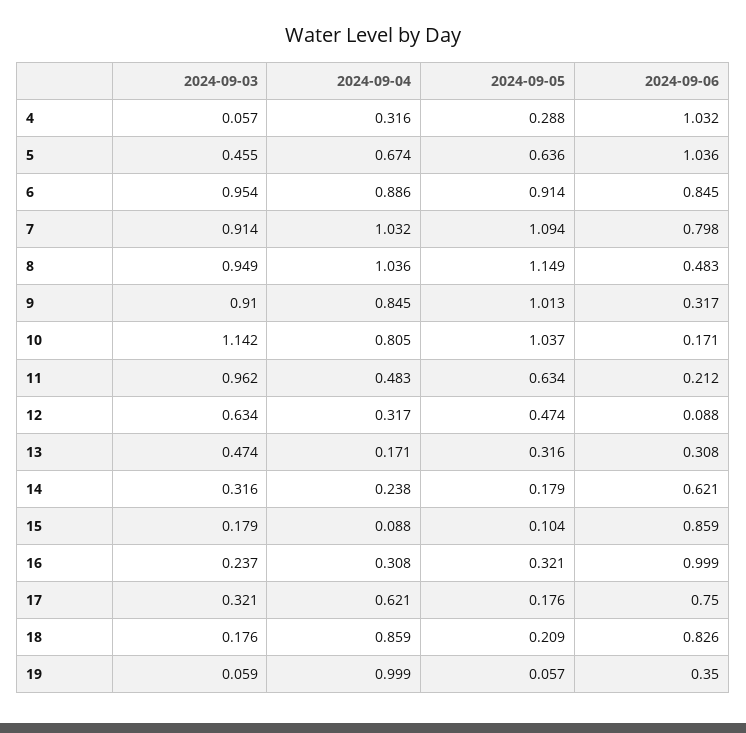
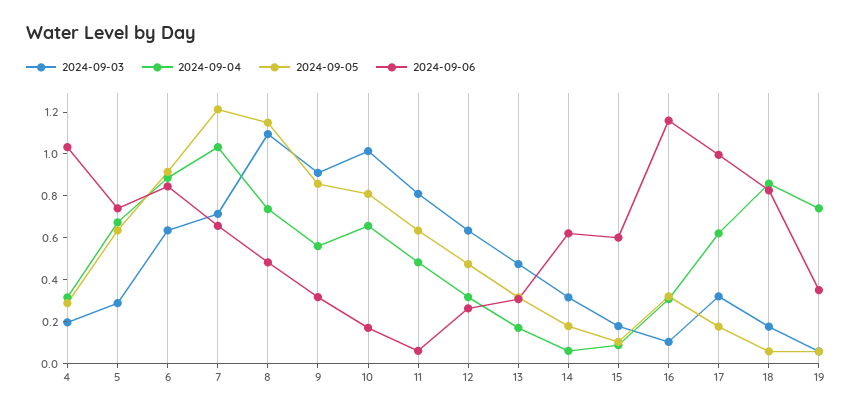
  {
    "2024-09-03": {
-     "4": 0.057,
+     "4": 0.2,
-     "5": 0.455,
+     "5": 0.3,
-     "6": 0.954,
+     "6": 0.65,
-     "7": 0.914,
+     "7": 0.7,
-     "8": 0.949,
+     "8": 1.1,
      "9": 0.91,
-     "10": 1.142,
+     "10": 1,
-     "11": 0.962,
+     "11": 0.8,
      "12": 0.634,
      "13": 0.474,
      "14": 0.316,
      "15": 0.179,
-     "16": 0.237,
+     "16": 0.1,
      "17": 0.321,
      "18": 0.176,
      "19": 0.059
    },
    "2024-09-04": {
      "4": 0.316,
      "5": 0.674,
      "6": 0.886,
      "7": 1.032,
-     "8": 1.036,
+     "8": 0.75,
-     "9": 0.845,
+     "9": 0.55,
-     "10": 0.805,
+     "10": 0.65,
      "11": 0.483,
      "12": 0.317,
      "13": 0.171,
-     "14": 0.238,
+     "14": 0.05,
      "15": 0.088,
      "16": 0.308,
      "17": 0.621,
      "18": 0.859,
-     "19": 0.999
+     "19": 0.75
    },
    "2024-09-05": {
      "4": 0.288,
      "5": 0.636,
      "6": 0.914,
-     "7": 1.094,
+     "7": 1.2,
      "8": 1.149,
-     "9": 1.013,
+     "9": 0.85,
-     "10": 1.037,
+     "10": 0.8,
      "11": 0.634,
      "12": 0.474,
      "13": 0.316,
      "14": 0.179,
      "15": 0.104,
      "16": 0.321,
      "17": 0.176,
-     "18": 0.209,
+     "18": 0.05,
      "19": 0.057
    },
    "2024-09-06": {
      "4": 1.032,
-     "5": 1.036,
+     "5": 0.75,
      "6": 0.845,
-     "7": 0.798,
+     "7": 0.65,
      "8": 0.483,
      "9": 0.317,
      "10": 0.171,
-     "11": 0.212,
+     "11": 0.05,
-     "12": 0.088,
+     "12": 0.25,
      "13": 0.308,
      "14": 0.621,
-     "15": 0.859,
+     "15": 0.6,
-     "16": 0.999,
+     "16": 1.15,
-     "17": 0.75,
+     "17": 1,
      "18": 0.826,
      "19": 0.35
    }
  }

